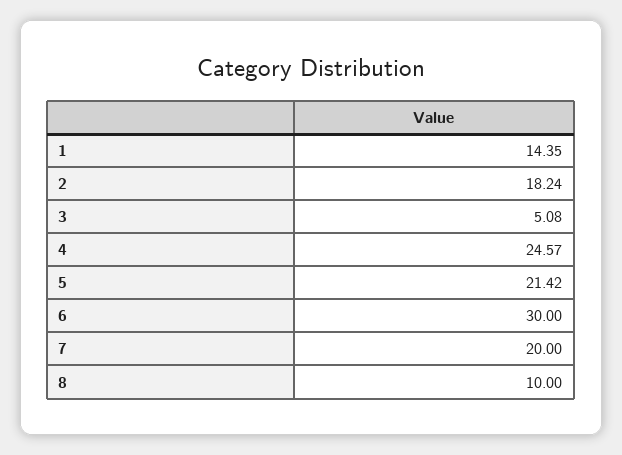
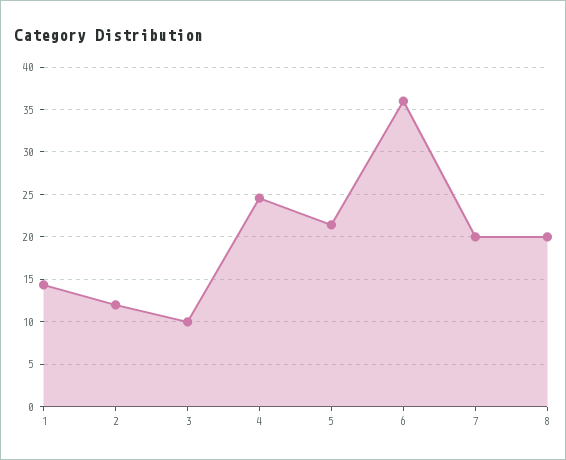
  {
    "1": 14.35,
-   "2": 18.24,
+   "2": 12,
-   "3": 5.08,
+   "3": 10,
    "4": 24.57,
    "5": 21.42,
-   "6": 30,
+   "6": 36,
    "7": 20,
-   "8": 10
+   "8": 20
  }

